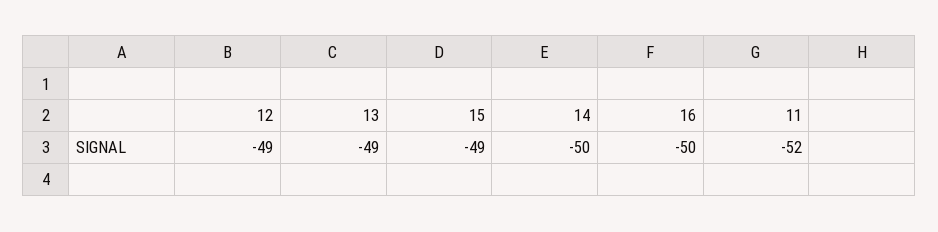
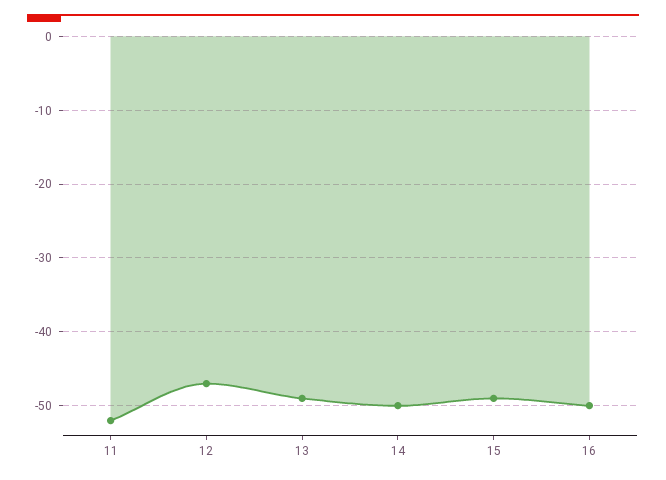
  {
-   "12": -49,
+   "12": -47,
    "13": -49,
    "15": -49,
    "14": -50,
    "16": -50,
    "11": -52
  }

